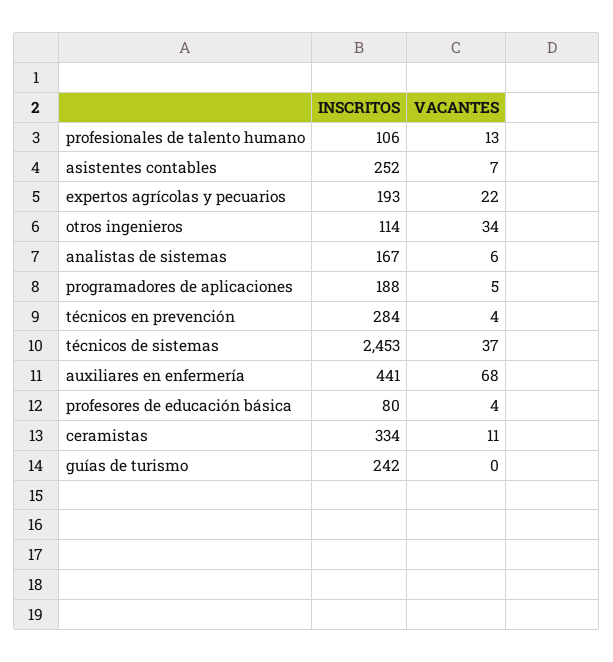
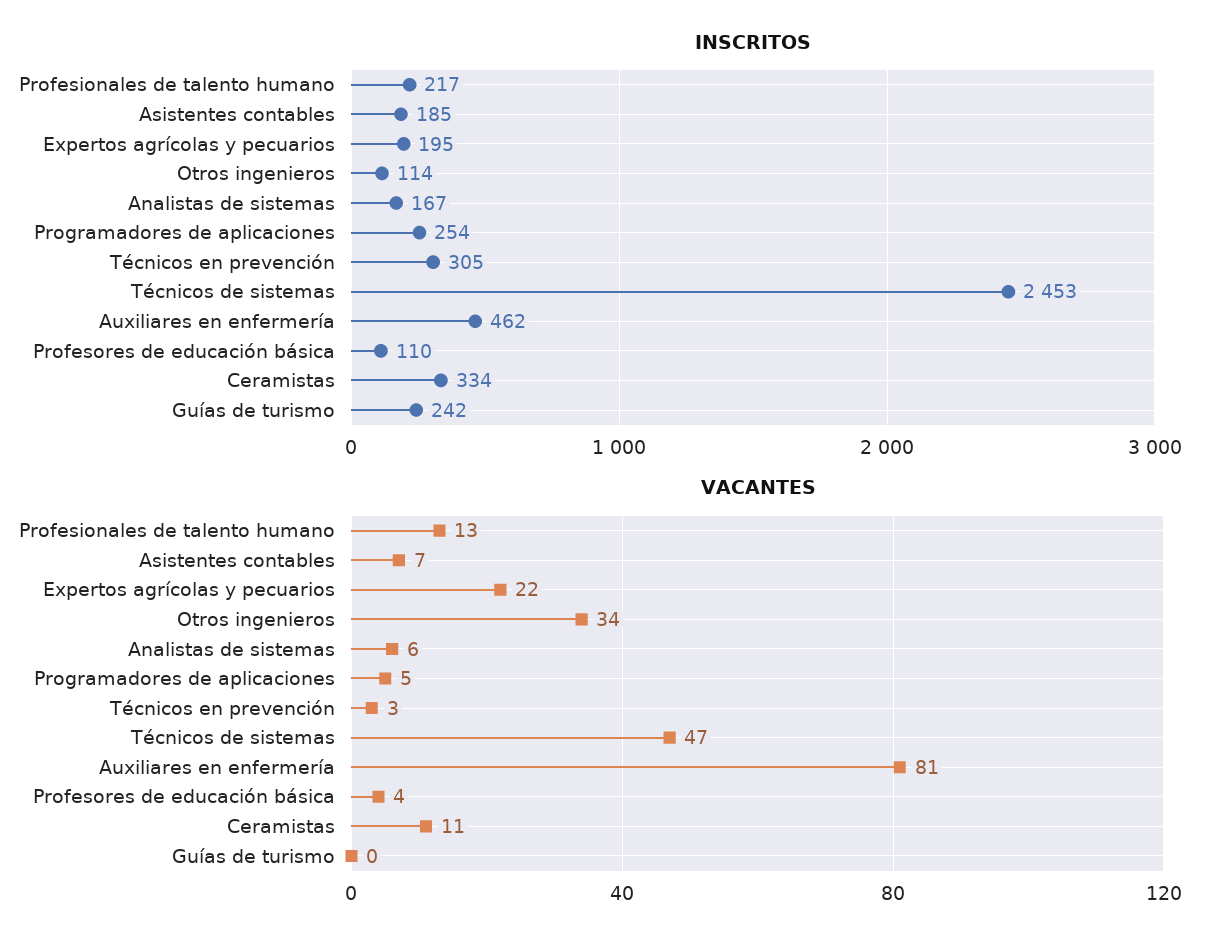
  {
    "INSCRITOS": {
-     "profesionales de talento humano": 106,
+     "profesionales de talento humano": 217,
-     "asistentes contables": 252,
+     "asistentes contables": 185,
-     "expertos agrícolas y pecuarios": 193,
+     "expertos agrícolas y pecuarios": 195,
      "otros ingenieros": 114,
      "analistas de sistemas": 167,
-     "programadores de aplicaciones": 188,
+     "programadores de aplicaciones": 254,
-     "técnicos en prevención": 284,
+     "técnicos en prevención": 305,
      "técnicos de sistemas": 2453,
-     "auxiliares en enfermería": 441,
+     "auxiliares en enfermería": 462,
-     "profesores de educación básica": 80,
+     "profesores de educación básica": 110,
      "ceramistas": 334,
      "guías de turismo": 242
    },
    "VACANTES": {
      "profesionales de talento humano": 13,
      "asistentes contables": 7,
      "expertos agrícolas y pecuarios": 22,
      "otros ingenieros": 34,
      "analistas de sistemas": 6,
      "programadores de aplicaciones": 5,
-     "técnicos en prevención": 4,
+     "técnicos en prevención": 3,
-     "técnicos de sistemas": 37,
+     "técnicos de sistemas": 47,
-     "auxiliares en enfermería": 68,
+     "auxiliares en enfermería": 81,
      "profesores de educación básica": 4,
      "ceramistas": 11,
      "guías de turismo": 0
    }
  }

